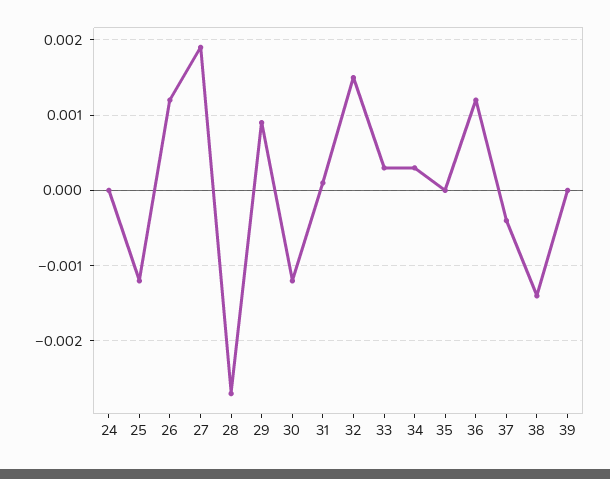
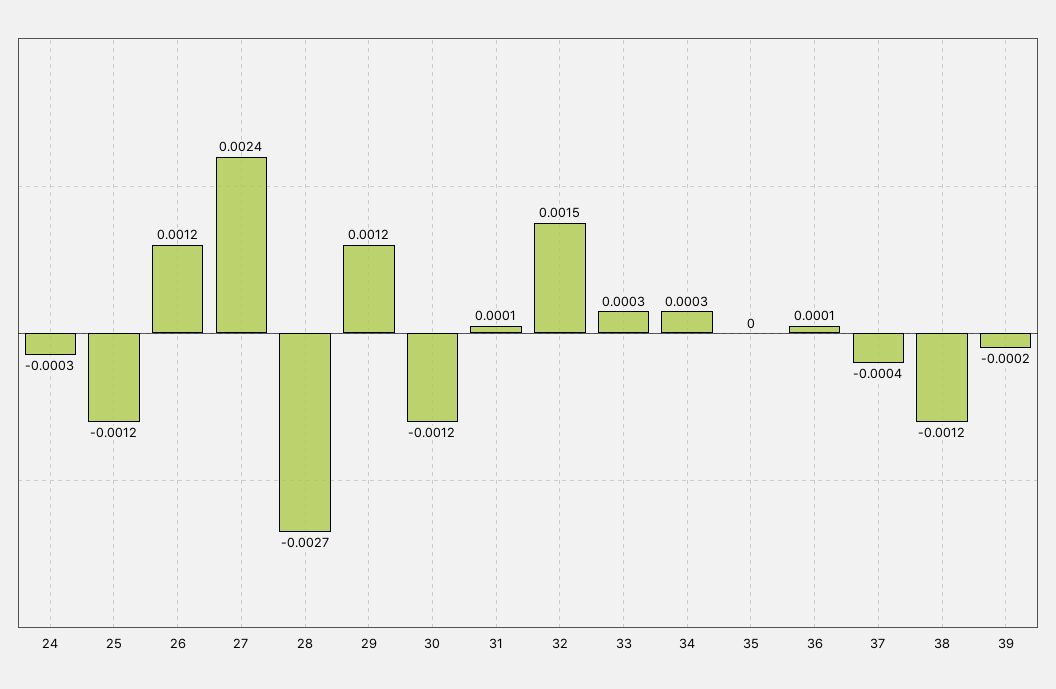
  {
-   "24": 0,
+   "24": -0.0003,
    "25": -0.0012,
    "26": 0.0012,
-   "27": 0.0019,
+   "27": 0.0024,
    "28": -0.0027,
-   "29": 0.0009,
+   "29": 0.0012,
    "30": -0.0012,
    "31": 0.0001,
    "32": 0.0015,
    "33": 0.0003,
    "34": 0.0003,
    "35": 0,
-   "36": 0.0012,
+   "36": 0.0001,
    "37": -0.0004,
-   "38": -0.0014,
+   "38": -0.0012,
-   "39": 0
+   "39": -0.0002
  }

